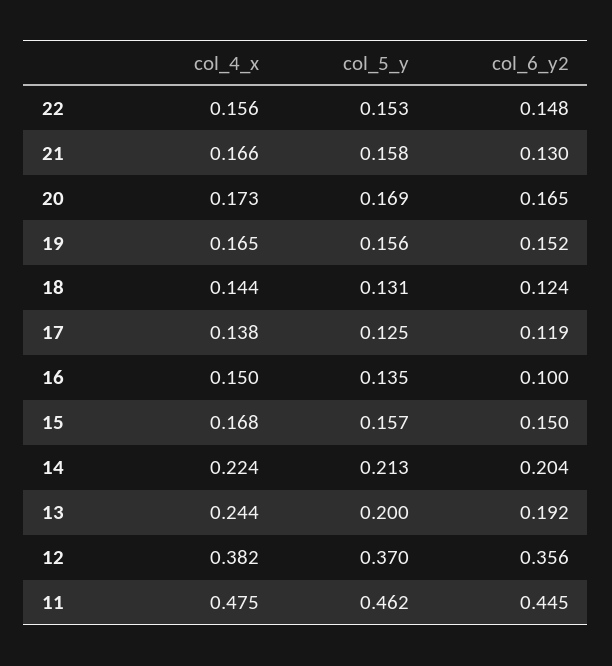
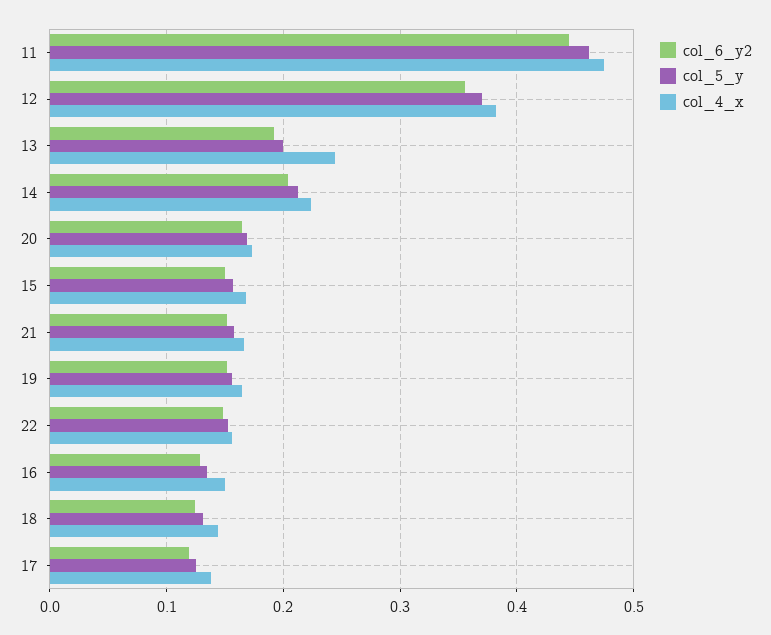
  {
    "col_4_x": {
      "22": 0.156,
      "21": 0.166,
      "20": 0.173,
      "19": 0.165,
      "18": 0.144,
      "17": 0.138,
      "16": 0.15,
      "15": 0.168,
      "14": 0.224,
      "13": 0.244,
      "12": 0.382,
      "11": 0.475
    },
    "col_5_y": {
      "22": 0.153,
      "21": 0.158,
      "20": 0.169,
      "19": 0.156,
      "18": 0.131,
      "17": 0.125,
      "16": 0.135,
      "15": 0.157,
      "14": 0.213,
      "13": 0.2,
      "12": 0.37,
      "11": 0.462
    },
    "col_6_y2": {
      "22": 0.148,
-     "21": 0.13,
+     "21": 0.15,
      "20": 0.165,
      "19": 0.152,
      "18": 0.124,
      "17": 0.119,
-     "16": 0.1,
+     "16": 0.13,
      "15": 0.15,
      "14": 0.204,
      "13": 0.192,
      "12": 0.356,
      "11": 0.445
    }
  }

